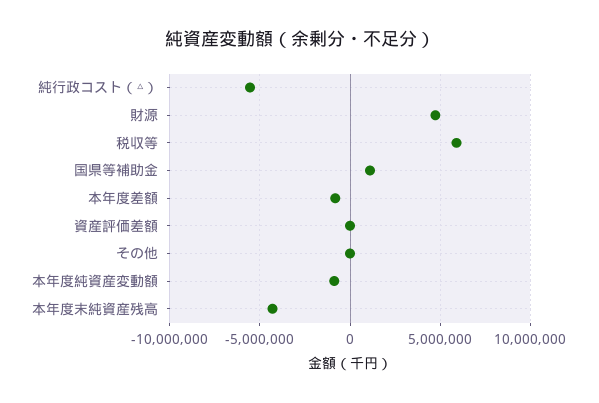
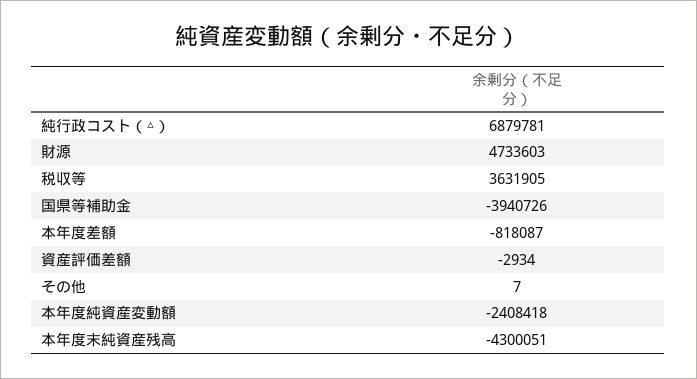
  {
-   "純行政コスト（△）": -5500000,
+   "純行政コスト（△）": 6879781,
    "財源": 4733603,
-   "税収等": 6000000,
+   "税収等": 3631905,
-   "国県等補助金": 1000000,
+   "国県等補助金": -3940726,
    "本年度差額": -818087,
    "資産評価差額": -2934,
    "その他": 7,
-   "本年度純資産変動額": -1000000,
+   "本年度純資産変動額": -2408418,
    "本年度末純資産残高": -4300051
  }

